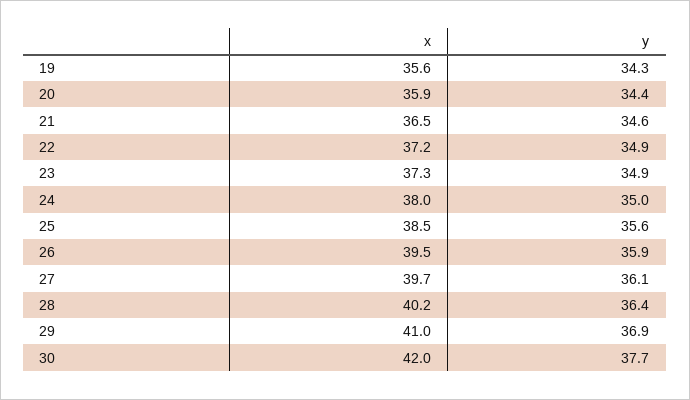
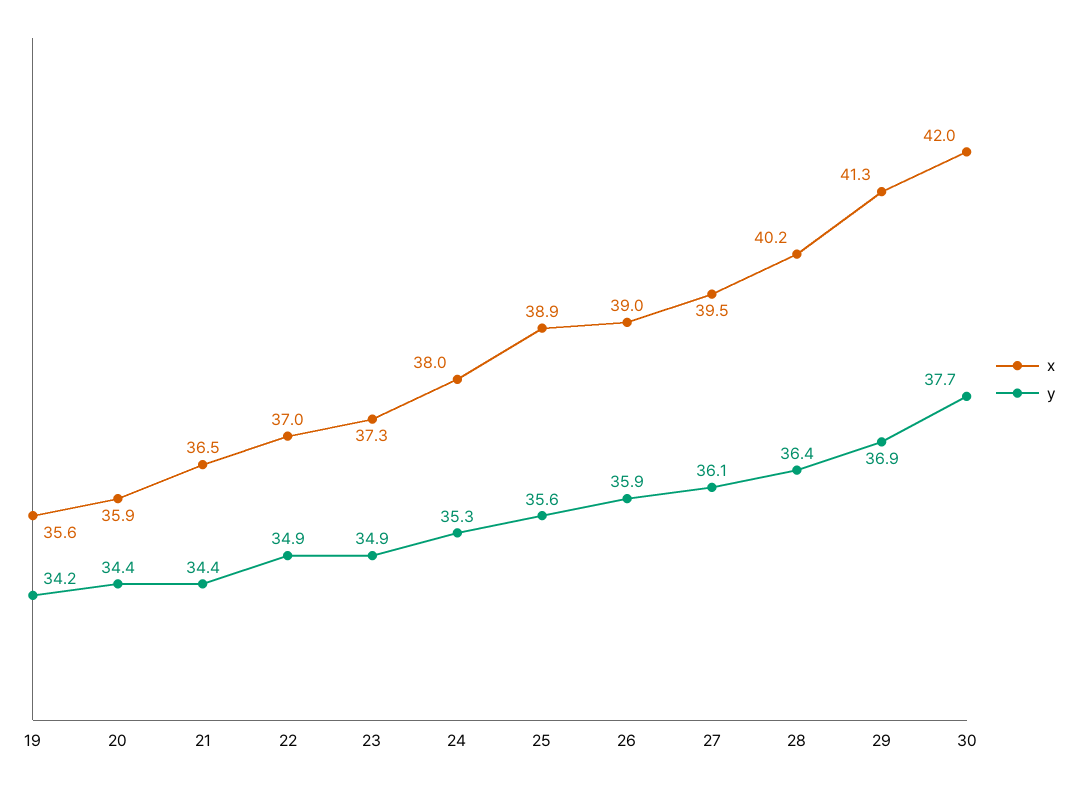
  {
    "x": {
      "19": 35.6,
      "20": 35.9,
      "21": 36.5,
-     "22": 37.2,
+     "22": 37,
      "23": 37.3,
      "24": 38,
-     "25": 38.5,
+     "25": 38.9,
-     "26": 39.5,
+     "26": 39,
-     "27": 39.7,
+     "27": 39.5,
      "28": 40.2,
-     "29": 41,
+     "29": 41.3,
      "30": 42
    },
    "y": {
-     "19": 34.3,
+     "19": 34.2,
      "20": 34.4,
-     "21": 34.6,
+     "21": 34.4,
      "22": 34.9,
      "23": 34.9,
-     "24": 35,
+     "24": 35.3,
      "25": 35.6,
      "26": 35.9,
      "27": 36.1,
      "28": 36.4,
      "29": 36.9,
      "30": 37.7
    }
  }

